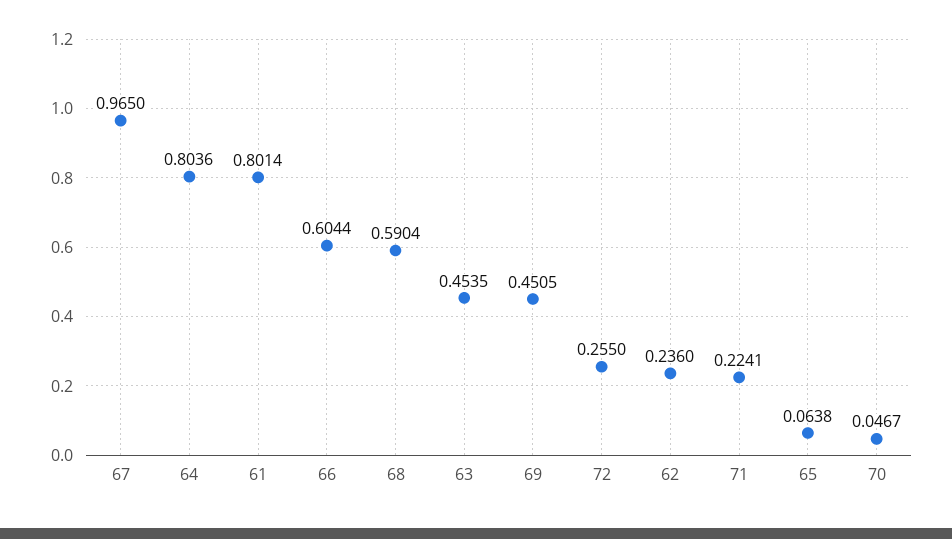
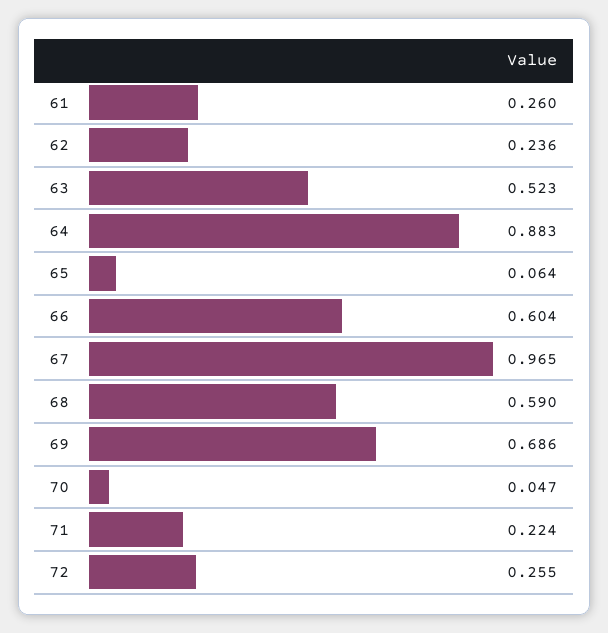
  {
    "67": 0.965,
-   "64": 0.8036,
+   "64": 0.883,
-   "61": 0.8014,
+   "61": 0.26,
    "66": 0.6044,
    "68": 0.5904,
-   "63": 0.4535,
+   "63": 0.523,
-   "69": 0.4505,
+   "69": 0.686,
    "72": 0.255,
    "62": 0.236,
    "71": 0.2241,
    "65": 0.0638,
    "70": 0.0467
  }

